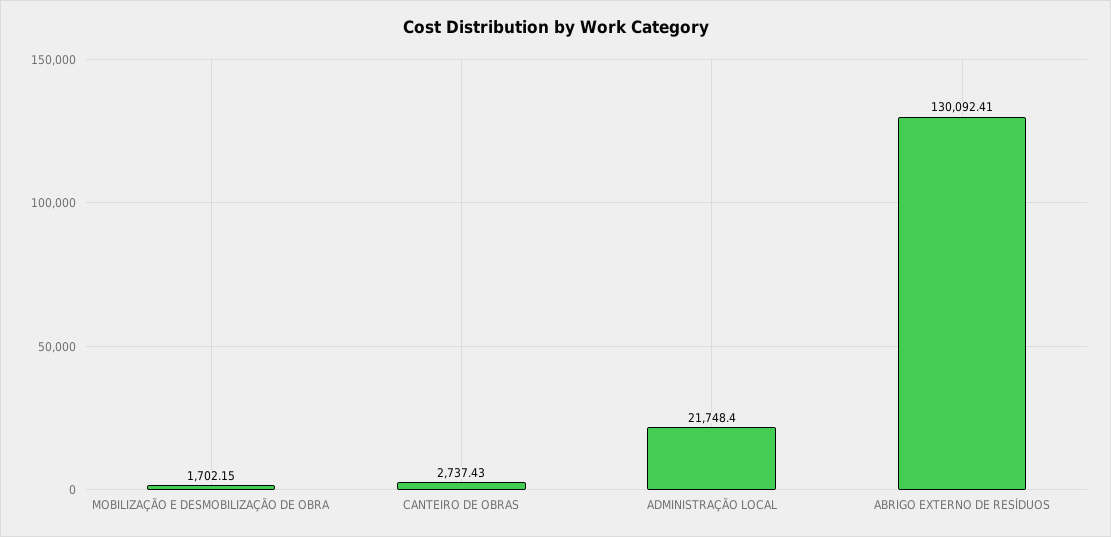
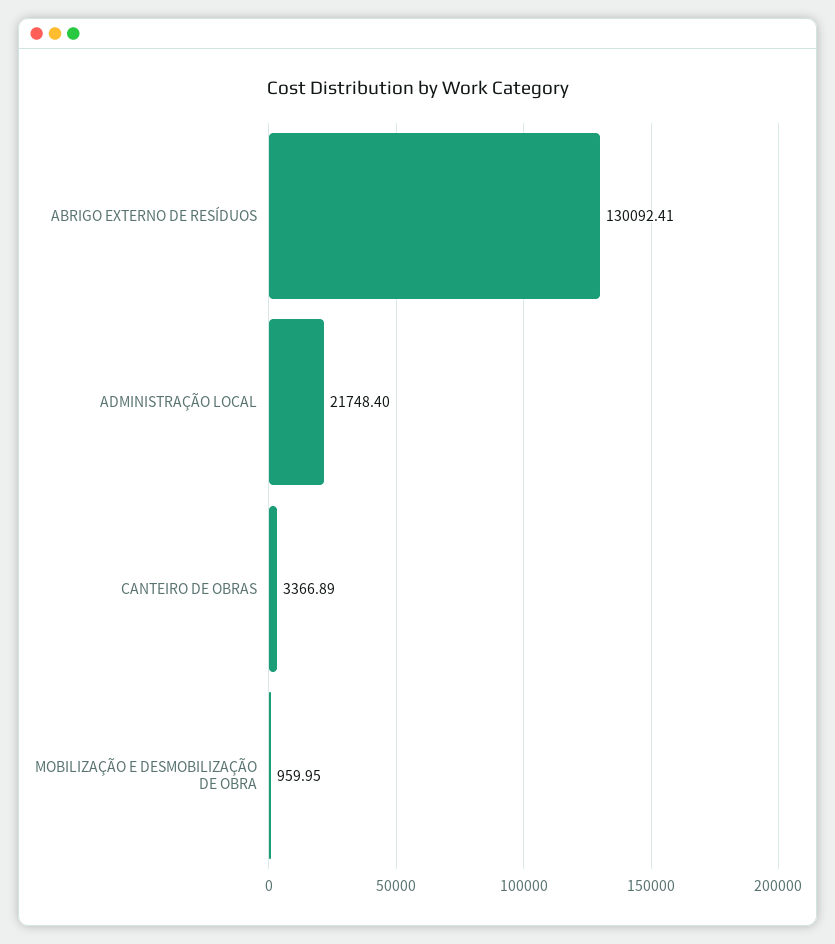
  {
-   "MOBILIZAÇÃO E DESMOBILIZAÇÃO DE OBRA": 1702.15,
+   "MOBILIZAÇÃO E DESMOBILIZAÇÃO DE OBRA": 959.95,
-   "CANTEIRO DE OBRAS": 2737.43,
+   "CANTEIRO DE OBRAS": 3366.89,
    "ADMINISTRAÇÃO LOCAL": 21748.4,
    "ABRIGO EXTERNO DE RESÍDUOS": 130092.41
  }

